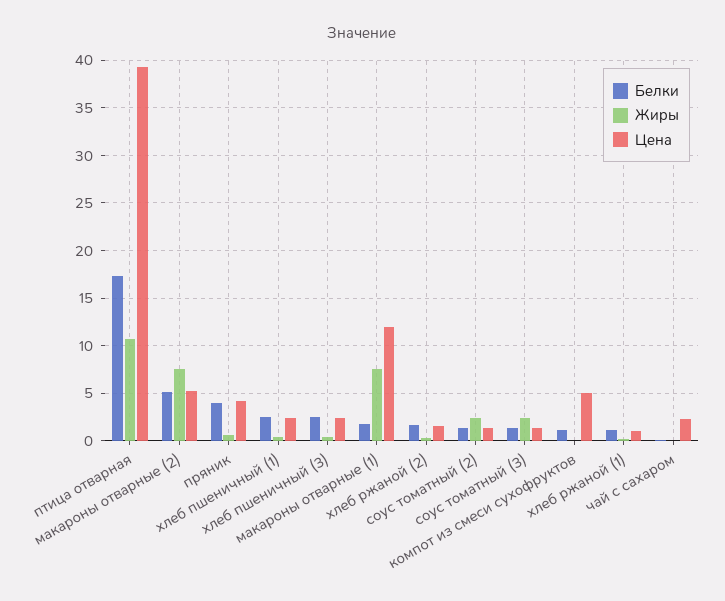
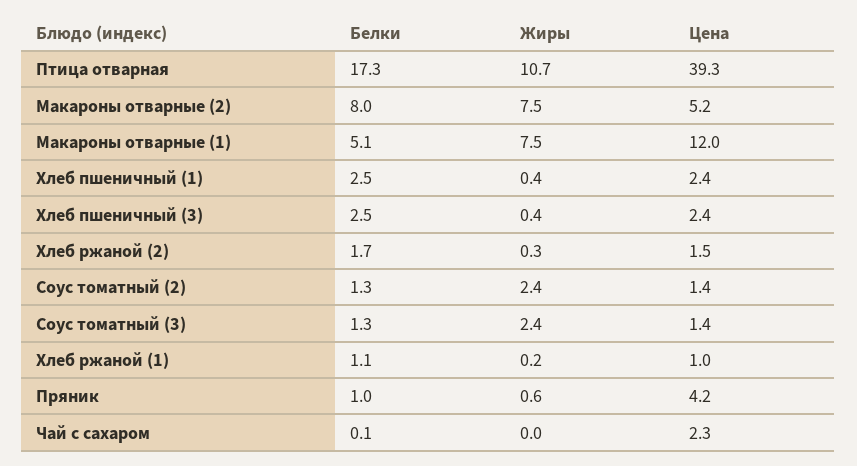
  {
    "Белки": {
      "птица отварная": 17.3,
-     "макароны отварные (2)": 5,
+     "макароны отварные (2)": 8,
-     "пряник": 4,
+     "пряник": 1,
      "хлеб пшеничный (1)": 2.5,
      "хлеб пшеничный (3)": 2.5,
-     "макароны отварные (1)": 2,
+     "макароны отварные (1)": 5.1,
      "хлеб ржаной (2)": 1.7,
      "соус томатный (2)": 1.3,
      "соус томатный (3)": 1.3,
-     "компот из смеси сухофруктов": 1,
      "хлеб ржаной (1)": 1.1,
      "чай с сахаром": 0.1
    },
    "Жиры": {
      "птица отварная": 10.7,
      "макароны отварные (2)": 7.5,
      "пряник": 0.6,
      "хлеб пшеничный (1)": 0.4,
      "хлеб пшеничный (3)": 0.4,
      "макароны отварные (1)": 7.5,
      "хлеб ржаной (2)": 0.3,
      "соус томатный (2)": 2.4,
      "соус томатный (3)": 2.4,
-     "компот из смеси сухофруктов": 0,
      "хлеб ржаной (1)": 0.2,
      "чай с сахаром": 0
    },
    "Цена": {
      "птица отварная": 39.3,
      "макароны отварные (2)": 5.2,
      "пряник": 4.2,
      "хлеб пшеничный (1)": 2.4,
      "хлеб пшеничный (3)": 2.4,
      "макароны отварные (1)": 12,
      "хлеб ржаной (2)": 1.5,
      "соус томатный (2)": 1.4,
      "соус томатный (3)": 1.4,
-     "компот из смеси сухофруктов": 5,
      "хлеб ржаной (1)": 1,
      "чай с сахаром": 2.3
    }
  }

